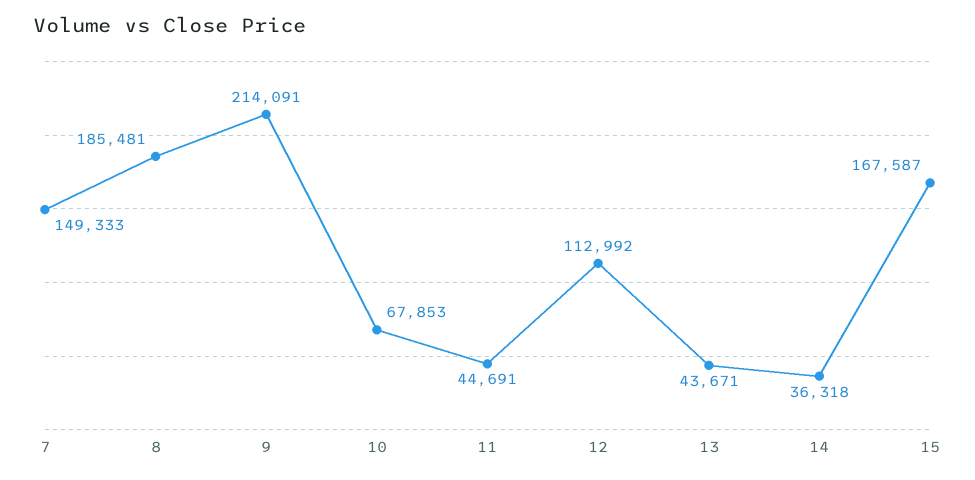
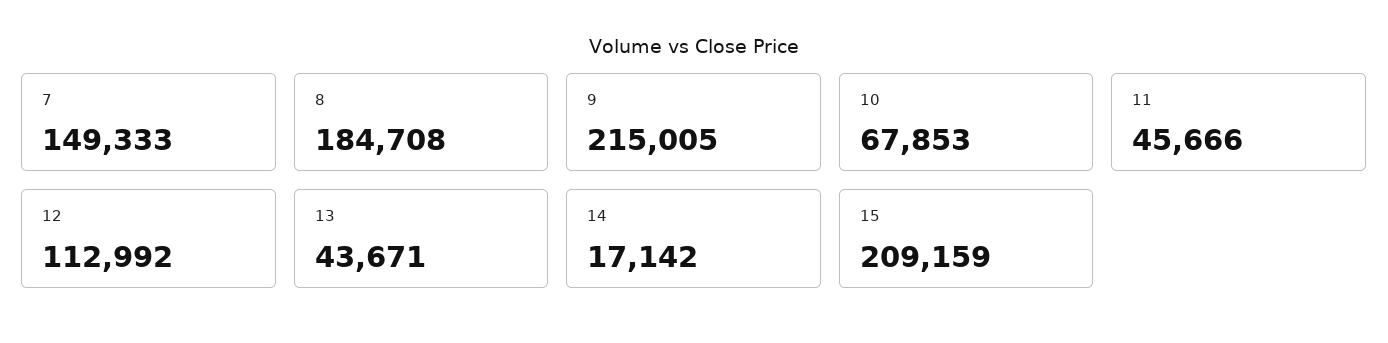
  {
    "7": 149333,
-   "8": 185481,
+   "8": 184708,
-   "9": 214091,
+   "9": 215005,
    "10": 67853,
-   "11": 44691,
+   "11": 45666,
    "12": 112992,
    "13": 43671,
-   "14": 36318,
+   "14": 17142,
-   "15": 167587
+   "15": 209159
  }

